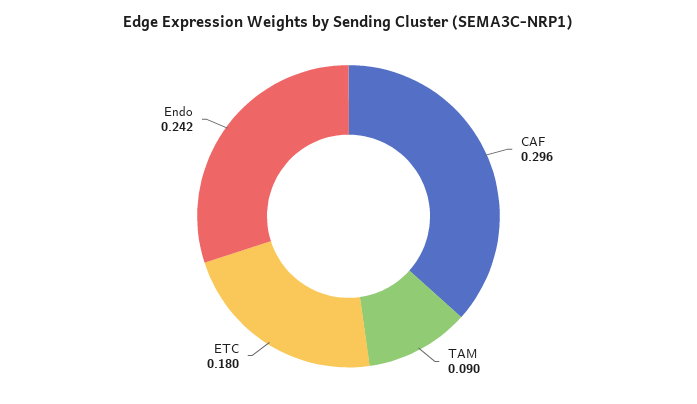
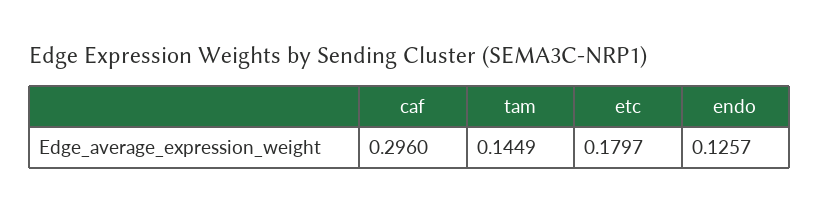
  {
    "CAF": 0.296,
-   "TAM": 0.09,
+   "TAM": 0.1449,
    "ETC": 0.1797,
-   "Endo": 0.242
+   "Endo": 0.1257
  }

